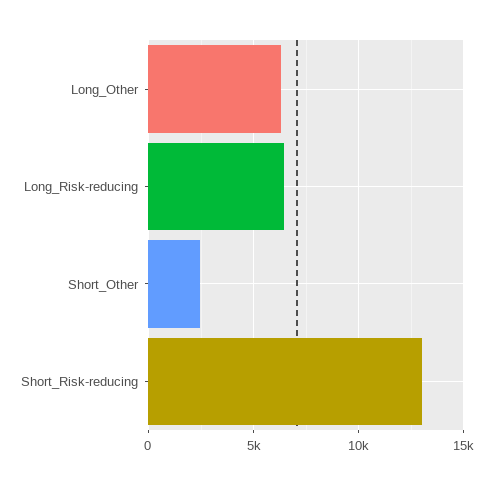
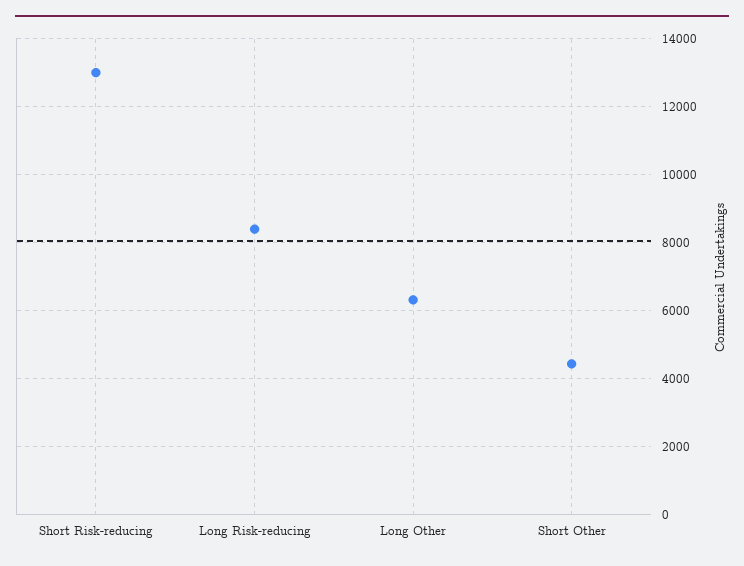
  {
    "Long_Other": 6400,
-   "Long_Risk-reducing": 6500,
+   "Long_Risk-reducing": 8400,
-   "Short_Other": 2500,
+   "Short_Other": 4400,
    "Short_Risk-reducing": 13000
  }

